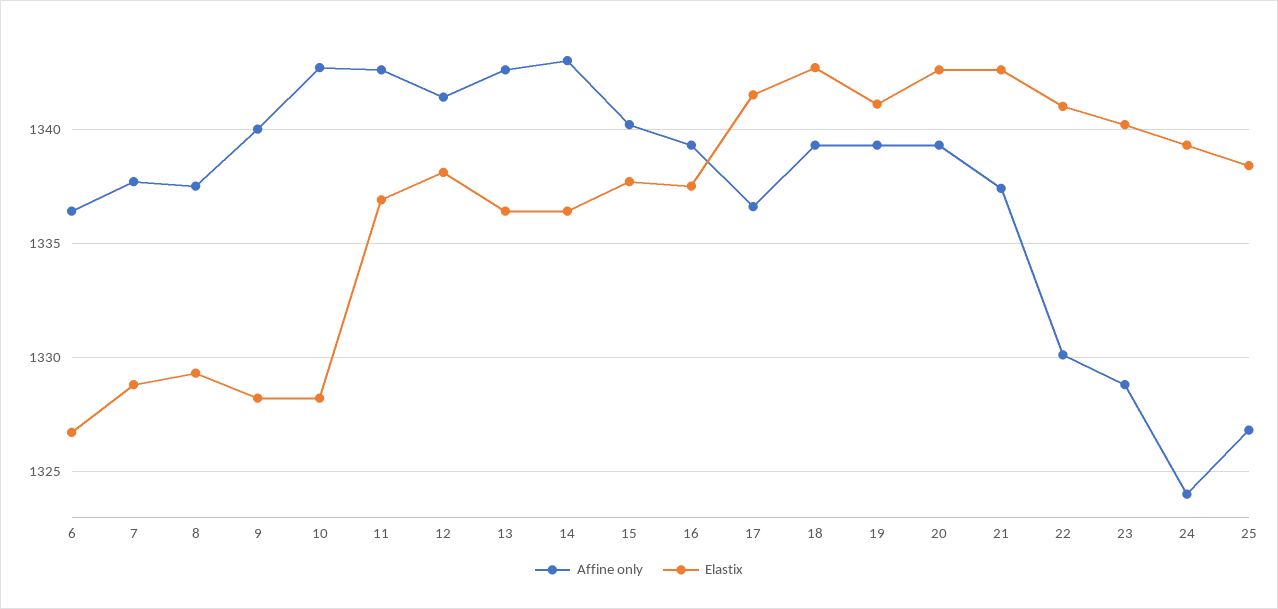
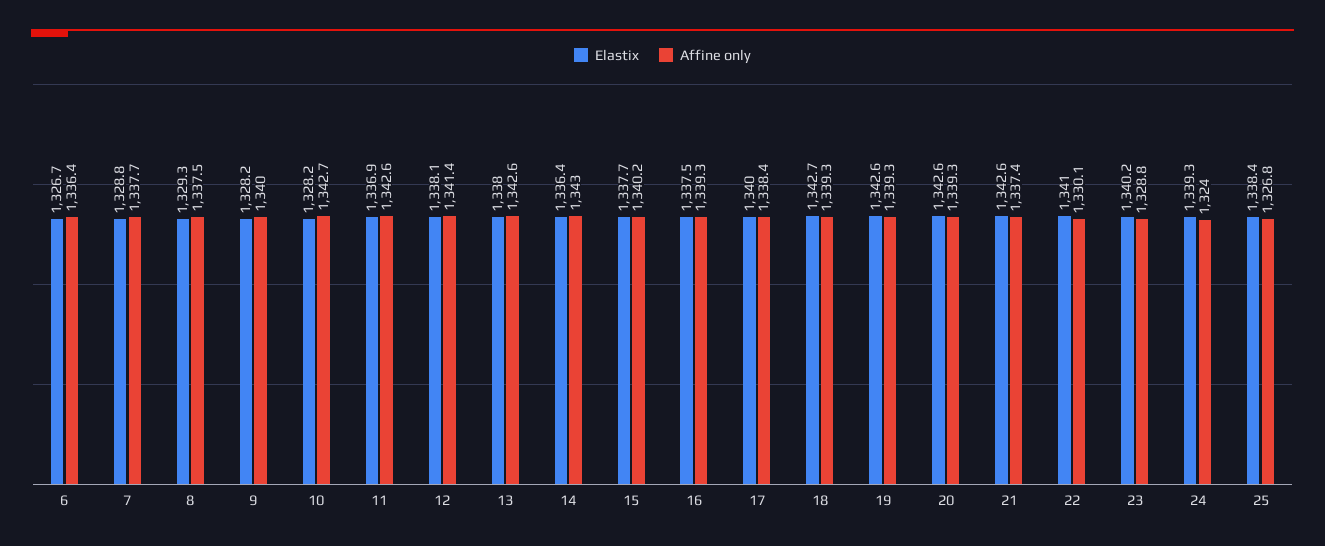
  {
    "Affine only": {
      "6": 1336.4,
      "7": 1337.7,
      "8": 1337.5,
      "9": 1340,
      "10": 1342.7,
      "11": 1342.6,
      "12": 1341.4,
      "13": 1342.6,
      "14": 1343,
      "15": 1340.2,
      "16": 1339.3,
-     "17": 1336.5,
+     "17": 1338.4,
      "18": 1339.3,
      "19": 1339.3,
      "20": 1339.3,
      "21": 1337.4,
      "22": 1330.1,
      "23": 1328.8,
      "24": 1324,
      "25": 1326.8
    },
    "Elastix": {
      "6": 1326.7,
      "7": 1328.8,
      "8": 1329.3,
      "9": 1328.2,
      "10": 1328.2,
      "11": 1336.9,
      "12": 1338.1,
-     "13": 1336.5,
+     "13": 1338,
      "14": 1336.4,
      "15": 1337.7,
      "16": 1337.5,
-     "17": 1341.5,
+     "17": 1340,
      "18": 1342.7,
-     "19": 1341,
+     "19": 1342.6,
      "20": 1342.6,
      "21": 1342.6,
      "22": 1341,
      "23": 1340.2,
      "24": 1339.3,
      "25": 1338.4
    }
  }

